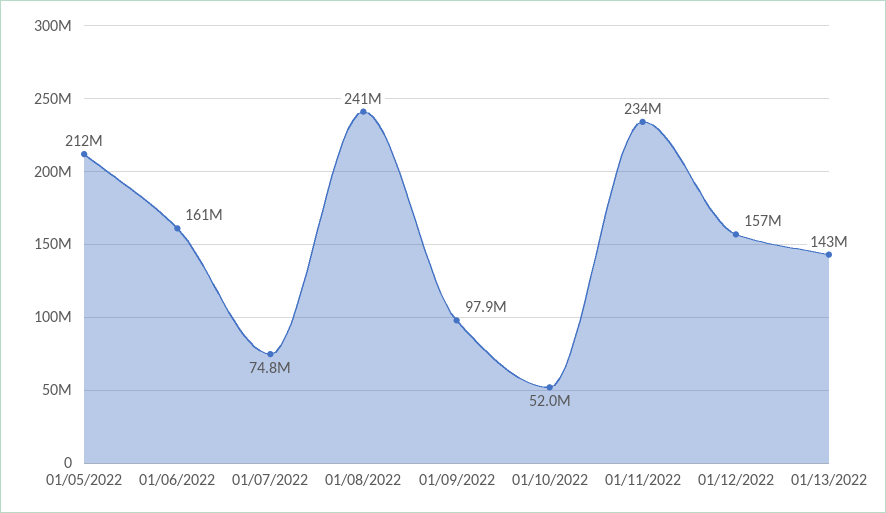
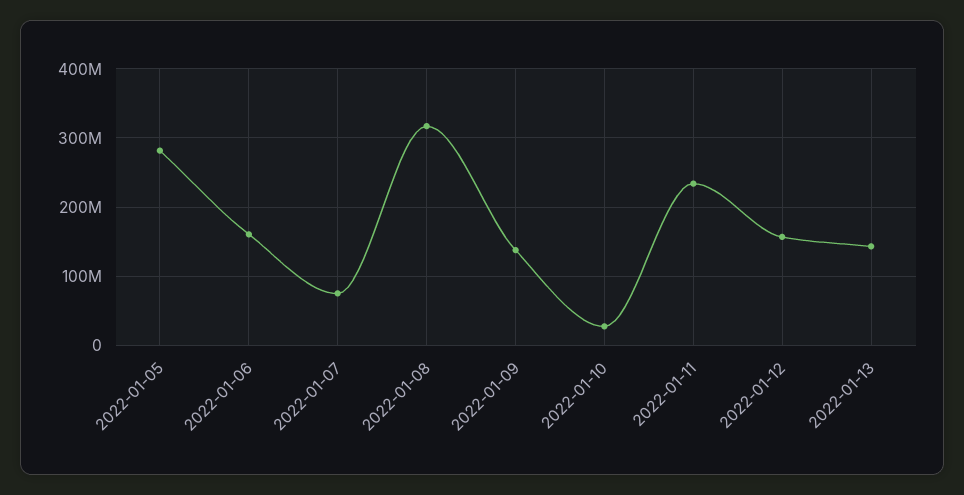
  {
-   "01/05/2022": 212000000,
+   "01/05/2022": 280000000,
    "01/06/2022": 161000000,
    "01/07/2022": 74800000,
-   "01/08/2022": 241000000,
+   "01/08/2022": 320000000,
-   "01/09/2022": 97900000,
+   "01/09/2022": 140000000,
-   "01/10/2022": 52000000,
+   "01/10/2022": 30000000,
    "01/11/2022": 234000000,
    "01/12/2022": 157000000,
    "01/13/2022": 143000000
  }

